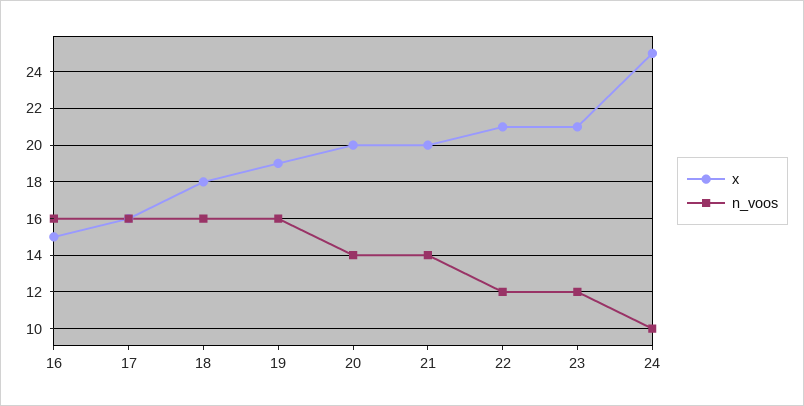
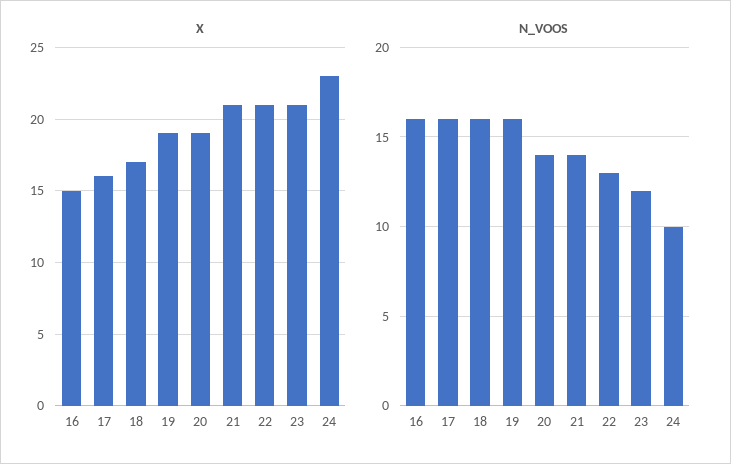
  {
    "x": {
      "16": 15,
      "17": 16,
-     "18": 18,
+     "18": 17,
      "19": 19,
-     "20": 20,
+     "20": 19,
-     "21": 20,
+     "21": 21,
      "22": 21,
      "23": 21,
-     "24": 25
+     "24": 23
    },
    "n_voos": {
      "16": 16,
      "17": 16,
      "18": 16,
      "19": 16,
      "20": 14,
      "21": 14,
-     "22": 12,
+     "22": 13,
      "23": 12,
      "24": 10
    }
  }

